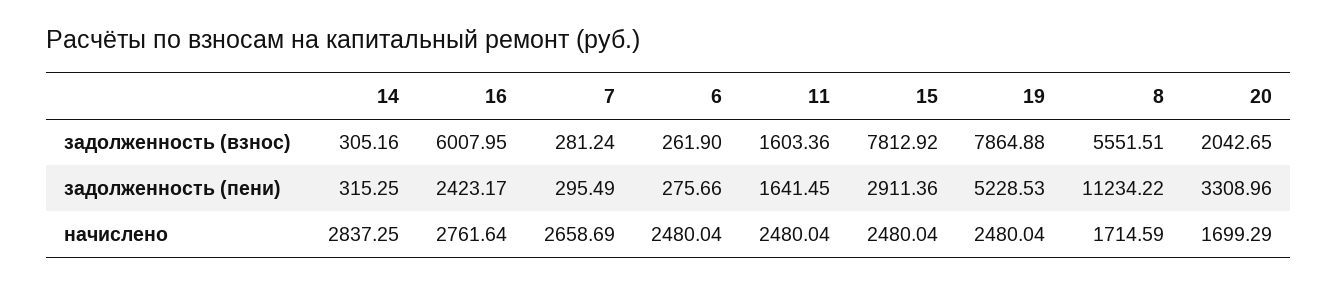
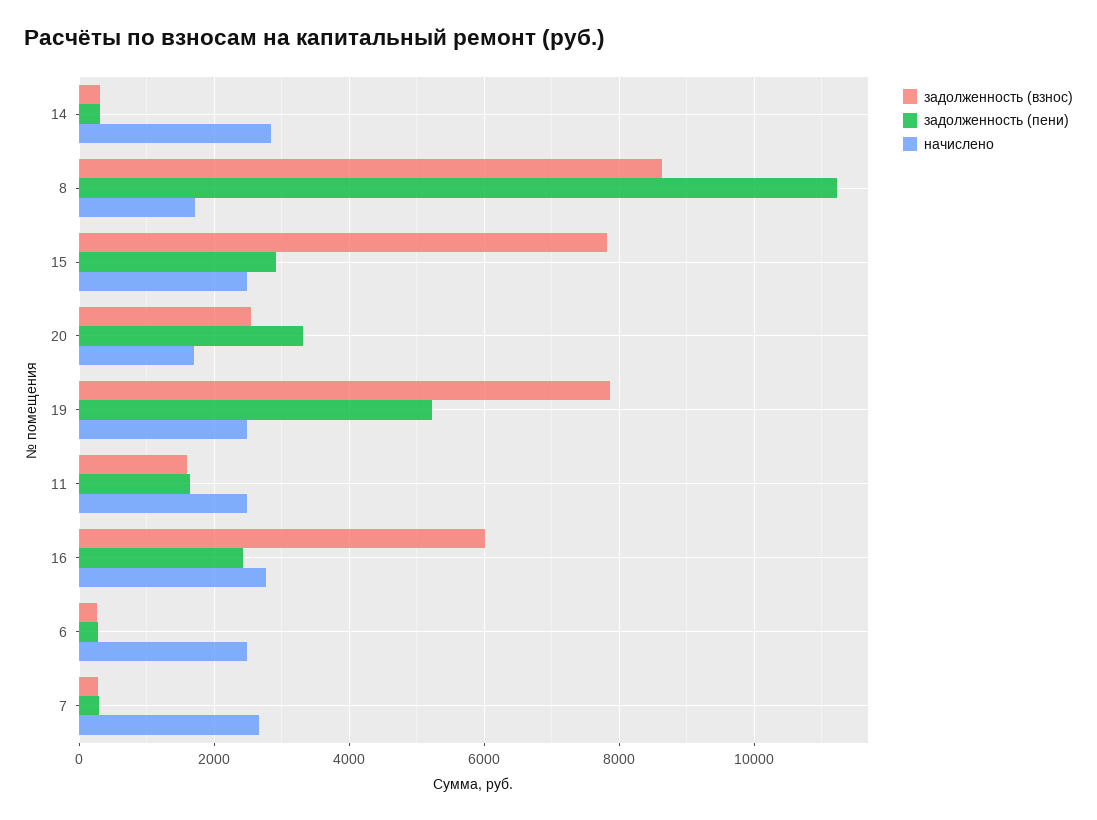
  {
    "задолженность (взнос)": {
      "14": 305.16,
      "16": 6007.95,
      "7": 281.24,
      "6": 261.9,
      "11": 1603.36,
      "15": 7812.92,
      "19": 7864.88,
-     "8": 5551.51,
+     "8": 8600,
-     "20": 2042.65
+     "20": 2600
    },
    "задолженность (пени)": {
      "14": 315.25,
      "16": 2423.17,
      "7": 295.49,
      "6": 275.66,
      "11": 1641.45,
      "15": 2911.36,
      "19": 5228.53,
      "8": 11234.22,
      "20": 3308.96
    },
    "начислено": {
      "14": 2837.25,
      "16": 2761.64,
      "7": 2658.69,
      "6": 2480.04,
      "11": 2480.04,
      "15": 2480.04,
      "19": 2480.04,
      "8": 1714.59,
      "20": 1699.29
    }
  }

